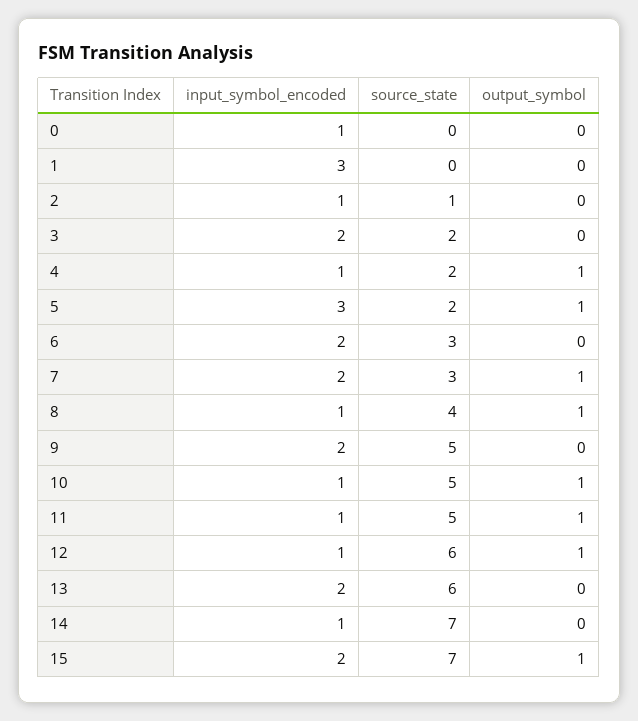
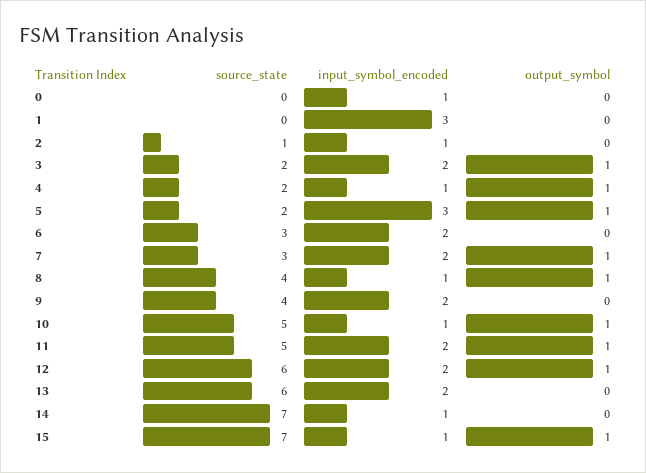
  {
    "input_symbol_encoded": {
      "0": 1,
      "1": 3,
      "2": 1,
      "3": 2,
      "4": 1,
      "5": 3,
      "6": 2,
      "7": 2,
      "8": 1,
      "9": 2,
      "10": 1,
-     "11": 1,
+     "11": 2,
-     "12": 1,
+     "12": 2,
      "13": 2,
      "14": 1,
-     "15": 2
+     "15": 1
    },
    "source_state": {
      "0": 0,
      "1": 0,
      "2": 1,
      "3": 2,
      "4": 2,
      "5": 2,
      "6": 3,
      "7": 3,
      "8": 4,
-     "9": 5,
+     "9": 4,
      "10": 5,
      "11": 5,
      "12": 6,
      "13": 6,
      "14": 7,
      "15": 7
    },
    "output_symbol": {
      "0": 0,
      "1": 0,
      "2": 0,
-     "3": 0,
+     "3": 1,
      "4": 1,
      "5": 1,
      "6": 0,
      "7": 1,
      "8": 1,
      "9": 0,
      "10": 1,
      "11": 1,
      "12": 1,
      "13": 0,
      "14": 0,
      "15": 1
    }
  }

